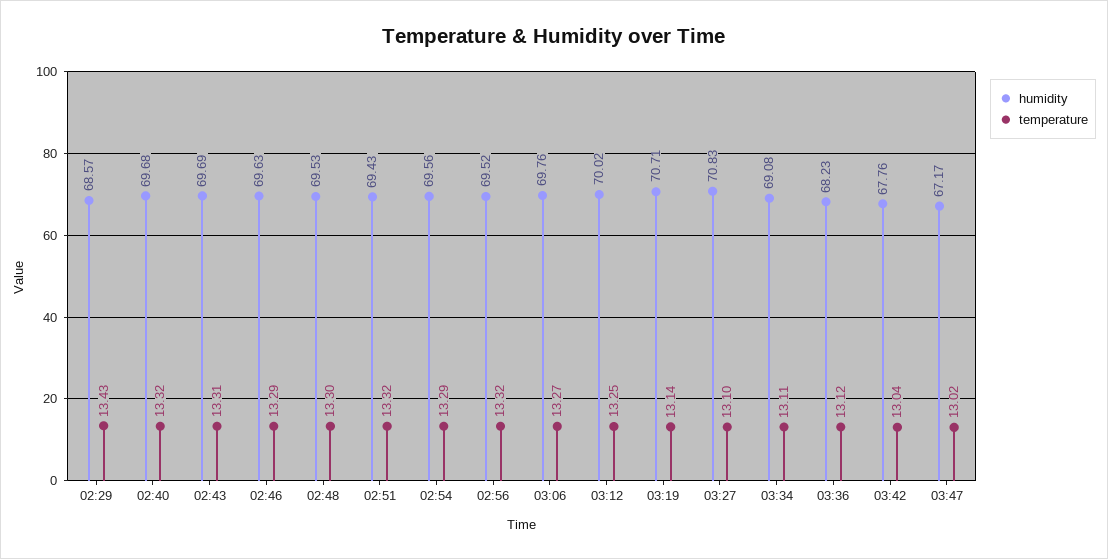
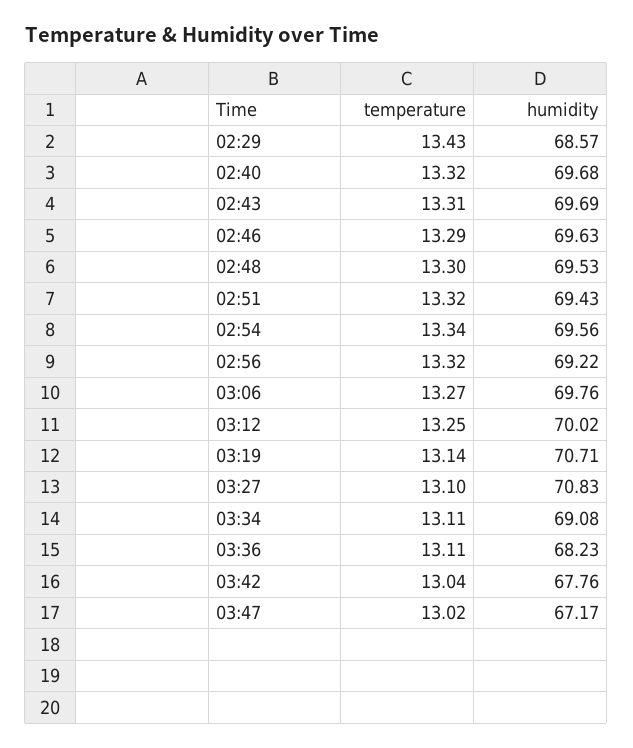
  {
    "humidity": {
      "02:29": 68.57,
      "02:40": 69.68,
      "02:43": 69.69,
      "02:46": 69.63,
      "02:48": 69.53,
      "02:51": 69.43,
      "02:54": 69.56,
-     "02:56": 69.52,
+     "02:56": 69.22,
      "03:06": 69.76,
      "03:12": 70.02,
      "03:19": 70.71,
      "03:27": 70.83,
      "03:34": 69.08,
      "03:36": 68.23,
      "03:42": 67.76,
      "03:47": 67.17
    },
    "temperature": {
      "02:29": 13.43,
      "02:40": 13.32,
      "02:43": 13.31,
      "02:46": 13.29,
      "02:48": 13.3,
      "02:51": 13.32,
-     "02:54": 13.29,
+     "02:54": 13.34,
      "02:56": 13.32,
      "03:06": 13.27,
      "03:12": 13.25,
      "03:19": 13.14,
      "03:27": 13.1,
      "03:34": 13.11,
-     "03:36": 13.12,
+     "03:36": 13.11,
      "03:42": 13.04,
      "03:47": 13.02
    }
  }

